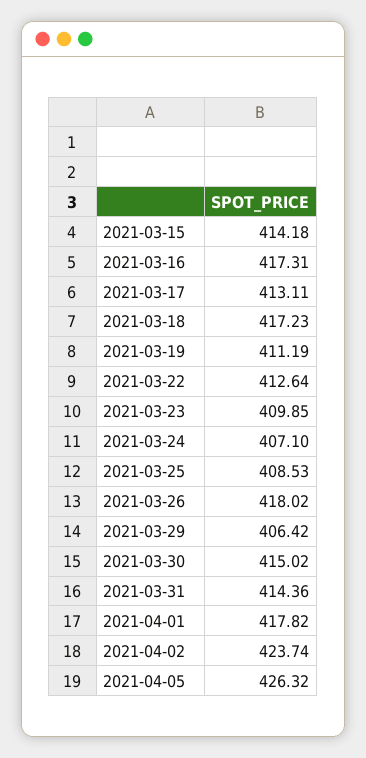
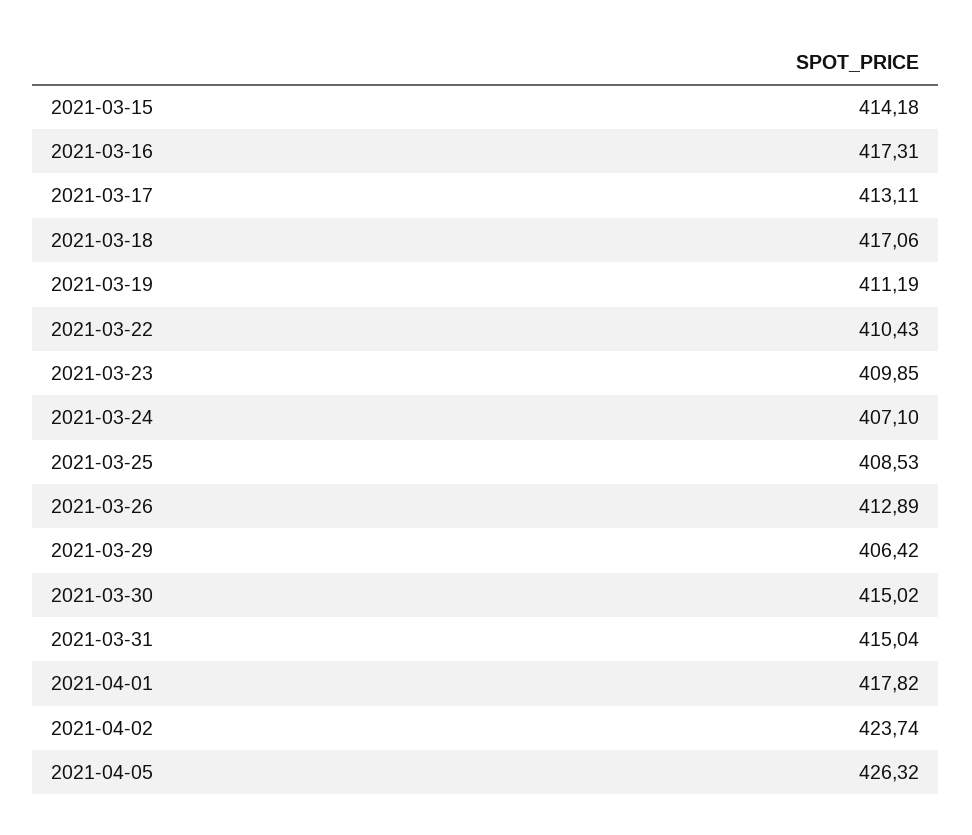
  {
    "2021-03-15": 414.18,
    "2021-03-16": 417.31,
    "2021-03-17": 413.11,
-   "2021-03-18": 417.23,
+   "2021-03-18": 417.06,
    "2021-03-19": 411.19,
-   "2021-03-22": 412.64,
+   "2021-03-22": 410.43,
    "2021-03-23": 409.85,
    "2021-03-24": 407.1,
    "2021-03-25": 408.53,
-   "2021-03-26": 418.02,
+   "2021-03-26": 412.89,
    "2021-03-29": 406.42,
    "2021-03-30": 415.02,
-   "2021-03-31": 414.36,
+   "2021-03-31": 415.04,
    "2021-04-01": 417.82,
    "2021-04-02": 423.74,
    "2021-04-05": 426.32
  }

